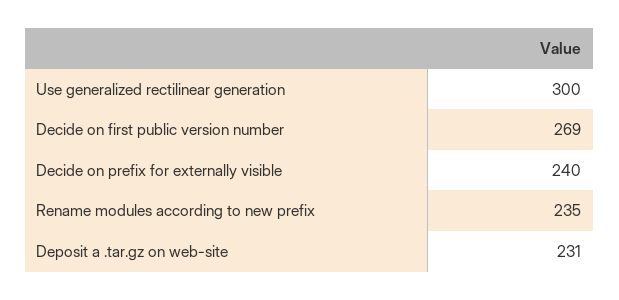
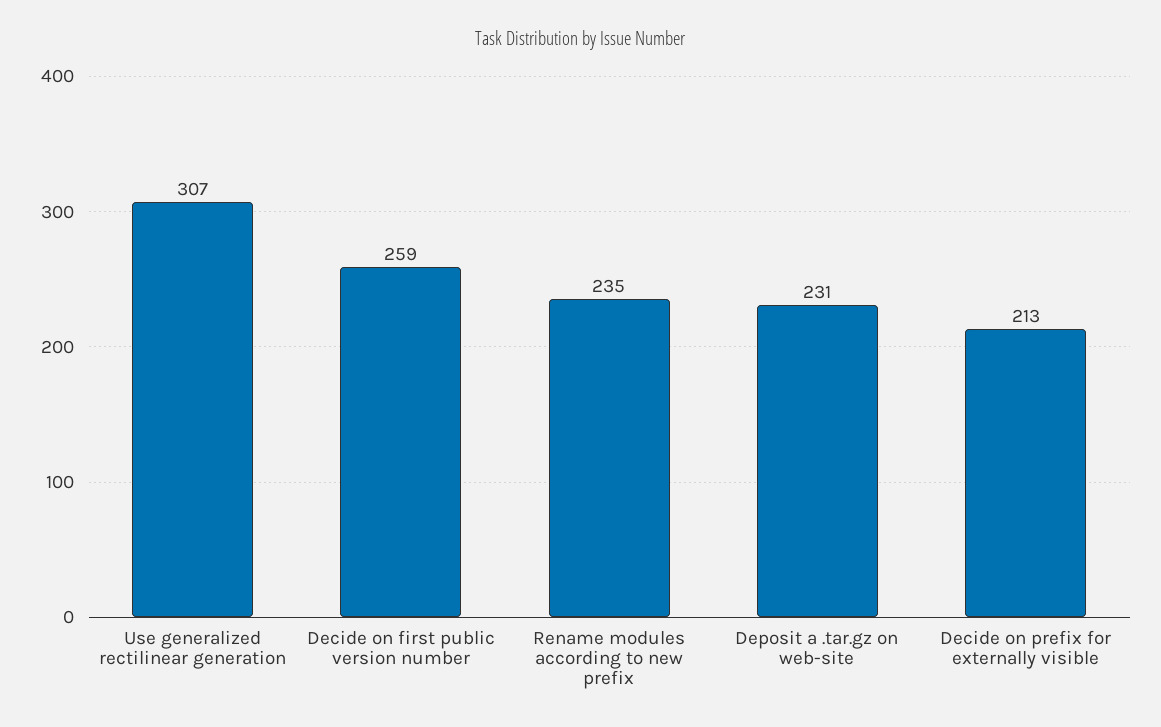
  {
-   "Use generalized rectilinear generation": 300,
+   "Use generalized rectilinear generation": 307,
-   "Decide on first public version number": 269,
+   "Decide on first public version number": 259,
-   "Decide on prefix for externally visible": 240,
+   "Decide on prefix for externally visible": 213,
    "Rename modules according to new prefix": 235,
    "Deposit a .tar.gz on web-site": 231
  }

